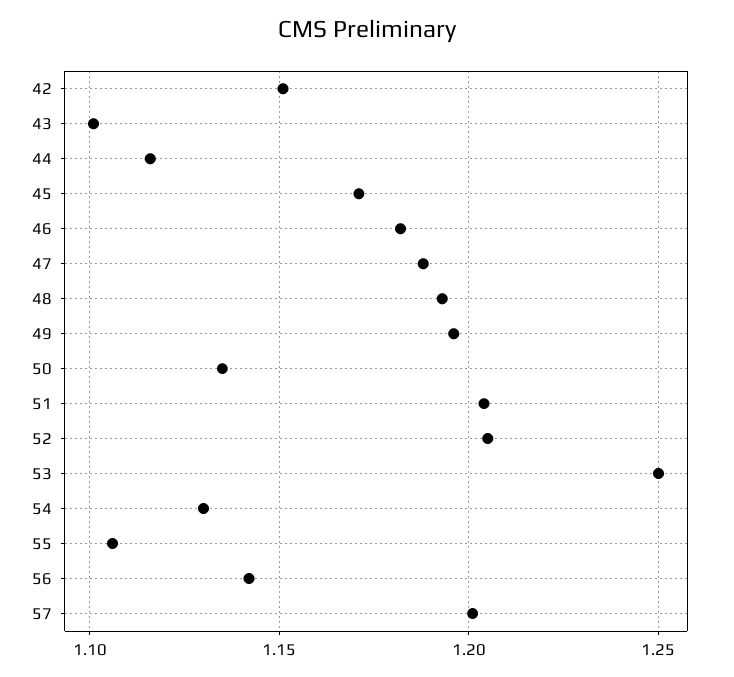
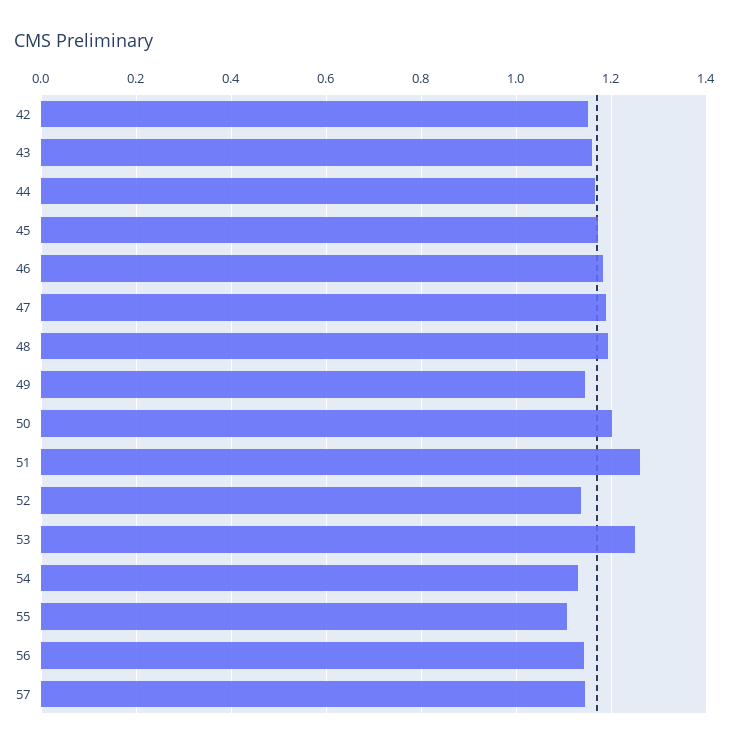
  {
    "42": 1.15,
-   "43": 1.1,
+   "43": 1.16,
-   "44": 1.115,
+   "44": 1.16,
    "45": 1.17,
    "46": 1.18,
    "47": 1.19,
    "48": 1.195,
-   "49": 1.195,
+   "49": 1.14,
-   "50": 1.135,
+   "50": 1.2,
-   "51": 1.205,
+   "51": 1.26,
-   "52": 1.205,
+   "52": 1.14,
    "53": 1.25,
    "54": 1.13,
    "55": 1.105,
    "56": 1.14,
-   "57": 1.2
+   "57": 1.14
  }

